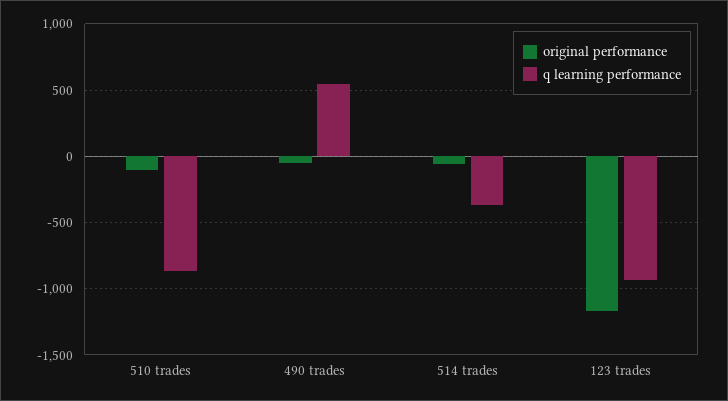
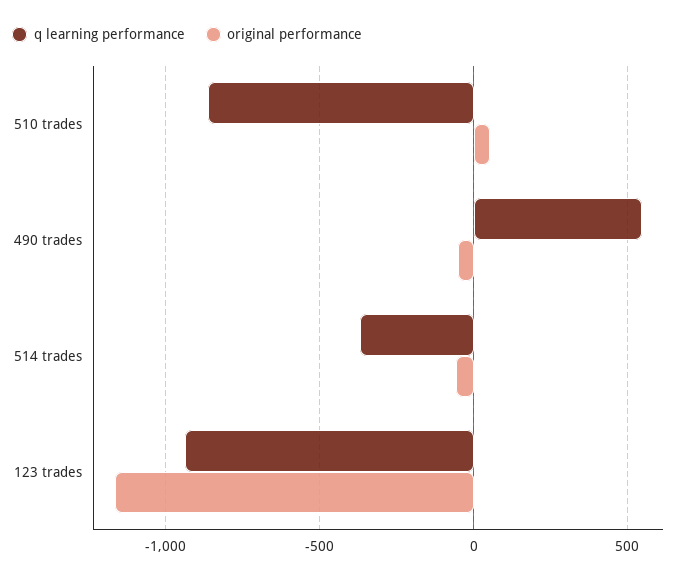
  {
    "original performance": {
-     "510 trades": -100,
+     "510 trades": 50,
      "490 trades": -50,
      "514 trades": -50,
      "123 trades": -1150
    },
    "q learning performance": {
      "510 trades": -850,
      "490 trades": 550,
      "514 trades": -350,
      "123 trades": -950
    }
  }

